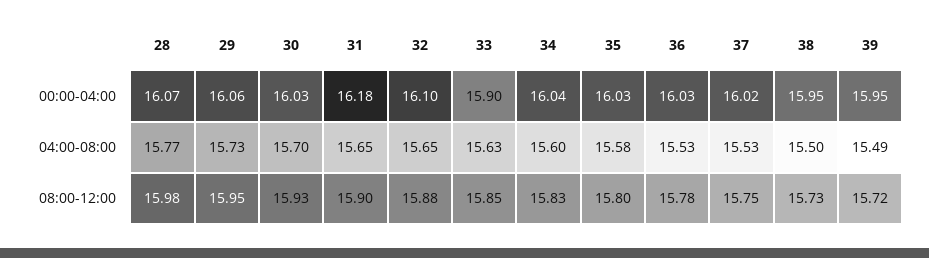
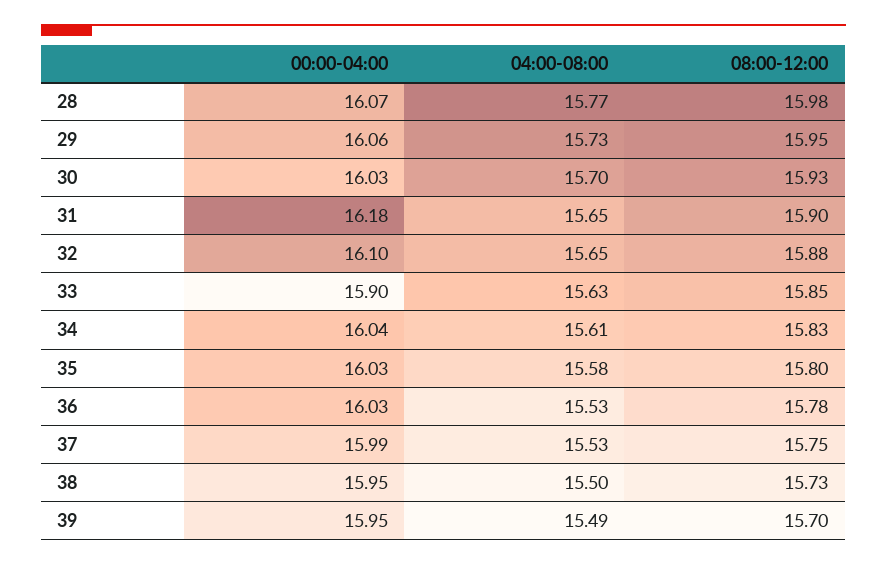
  {
    "28": {
      "00:00-04:00": 16.07,
      "04:00-08:00": 15.77,
      "08:00-12:00": 15.98
    },
    "29": {
      "00:00-04:00": 16.06,
      "04:00-08:00": 15.73,
      "08:00-12:00": 15.95
    },
    "30": {
      "00:00-04:00": 16.03,
      "04:00-08:00": 15.7,
      "08:00-12:00": 15.93
    },
    "31": {
      "00:00-04:00": 16.18,
      "04:00-08:00": 15.65,
      "08:00-12:00": 15.9
    },
    "32": {
      "00:00-04:00": 16.1,
      "04:00-08:00": 15.65,
      "08:00-12:00": 15.88
    },
    "33": {
      "00:00-04:00": 15.9,
      "04:00-08:00": 15.63,
      "08:00-12:00": 15.85
    },
    "34": {
      "00:00-04:00": 16.04,
-     "04:00-08:00": 15.6,
+     "04:00-08:00": 15.61,
      "08:00-12:00": 15.83
    },
    "35": {
      "00:00-04:00": 16.03,
      "04:00-08:00": 15.58,
      "08:00-12:00": 15.8
    },
    "36": {
      "00:00-04:00": 16.03,
      "04:00-08:00": 15.53,
      "08:00-12:00": 15.78
    },
    "37": {
-     "00:00-04:00": 16.02,
+     "00:00-04:00": 15.99,
      "04:00-08:00": 15.53,
      "08:00-12:00": 15.75
    },
    "38": {
      "00:00-04:00": 15.95,
      "04:00-08:00": 15.5,
      "08:00-12:00": 15.73
    },
    "39": {
      "00:00-04:00": 15.95,
      "04:00-08:00": 15.49,
-     "08:00-12:00": 15.72
+     "08:00-12:00": 15.7
    }
  }

